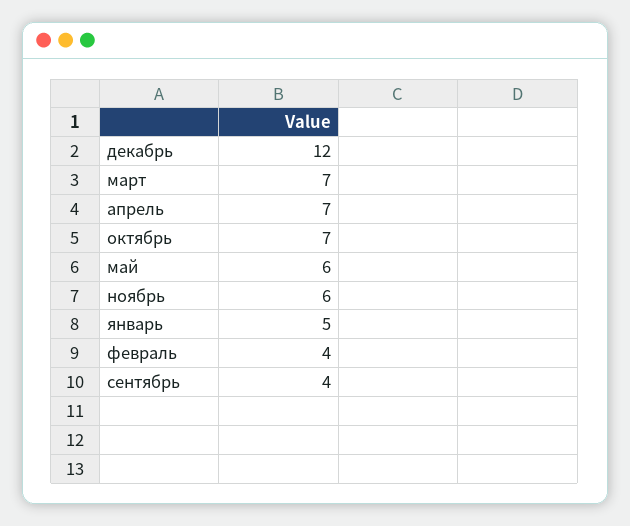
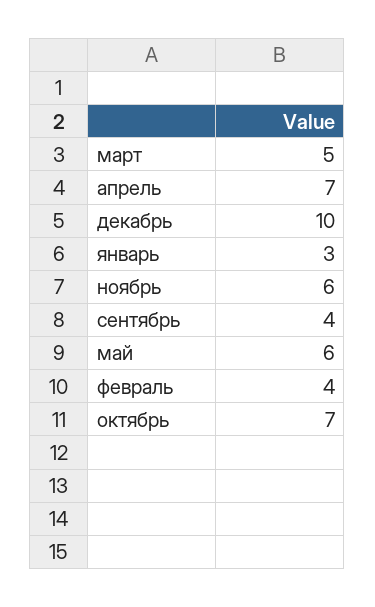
  {
-   "декабрь": 12,
+   "декабрь": 10,
-   "март": 7,
+   "март": 5,
    "апрель": 7,
    "октябрь": 7,
    "май": 6,
    "ноябрь": 6,
-   "январь": 5,
+   "январь": 3,
    "февраль": 4,
    "сентябрь": 4
  }

